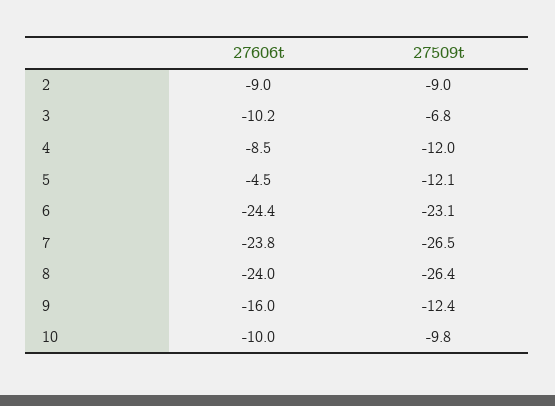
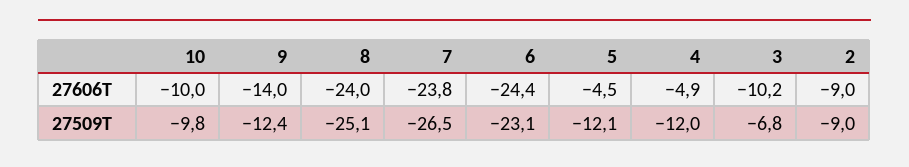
  {
    "27606t": {
      "2": -9,
      "3": -10.2,
-     "4": -8.5,
+     "4": -4.9,
      "5": -4.5,
      "6": -24.4,
      "7": -23.8,
      "8": -24,
-     "9": -16,
+     "9": -14,
      "10": -10
    },
    "27509t": {
      "2": -9,
      "3": -6.8,
      "4": -12,
      "5": -12.1,
      "6": -23.1,
      "7": -26.5,
-     "8": -26.4,
+     "8": -25.1,
      "9": -12.4,
      "10": -9.8
    }
  }

